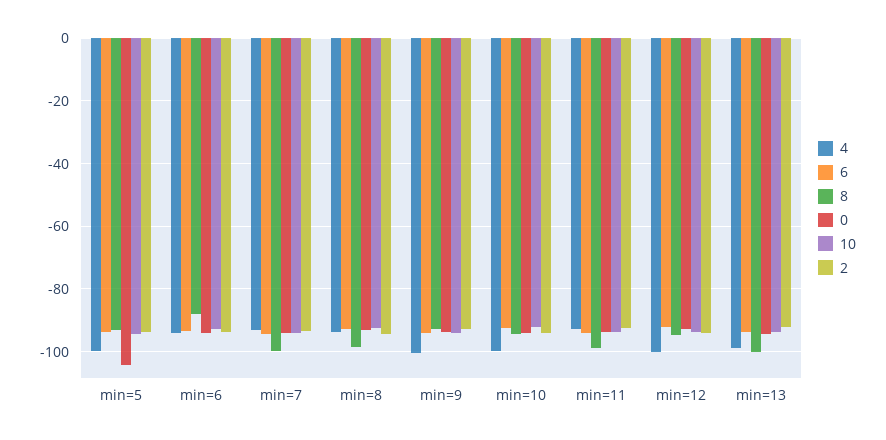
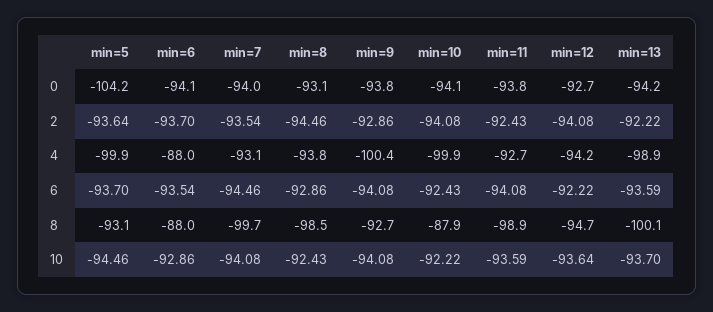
  {
    "4": {
      "min=5": -99.9,
-     "min=6": -94,
+     "min=6": -88,
      "min=7": -93.1,
      "min=8": -93.8,
      "min=9": -100.4,
      "min=10": -99.9,
      "min=11": -92.7,
-     "min=12": -100,
+     "min=12": -94.2,
      "min=13": -98.9
    },
    "6": {
      "min=5": -93.7,
      "min=6": -93.54,
      "min=7": -94.46,
      "min=8": -92.86,
      "min=9": -94.08,
      "min=10": -92.43,
      "min=11": -94.08,
      "min=12": -92.22,
      "min=13": -93.59
    },
    "8": {
      "min=5": -93.1,
      "min=6": -88,
      "min=7": -99.7,
      "min=8": -98.5,
      "min=9": -92.7,
-     "min=10": -94,
+     "min=10": -87.9,
      "min=11": -98.9,
      "min=12": -94.7,
      "min=13": -100.1
    },
    "0": {
      "min=5": -104.2,
      "min=6": -94.1,
      "min=7": -94,
      "min=8": -93.1,
      "min=9": -93.8,
      "min=10": -94.1,
      "min=11": -93.8,
      "min=12": -92.7,
      "min=13": -94.2
    },
    "10": {
      "min=5": -94.46,
      "min=6": -92.86,
      "min=7": -94.08,
      "min=8": -92.43,
      "min=9": -94.08,
      "min=10": -92.22,
      "min=11": -93.59,
      "min=12": -93.64,
      "min=13": -93.7
    },
    "2": {
      "min=5": -93.64,
      "min=6": -93.7,
      "min=7": -93.54,
      "min=8": -94.46,
      "min=9": -92.86,
      "min=10": -94.08,
      "min=11": -92.43,
      "min=12": -94.08,
      "min=13": -92.22
    }
  }

